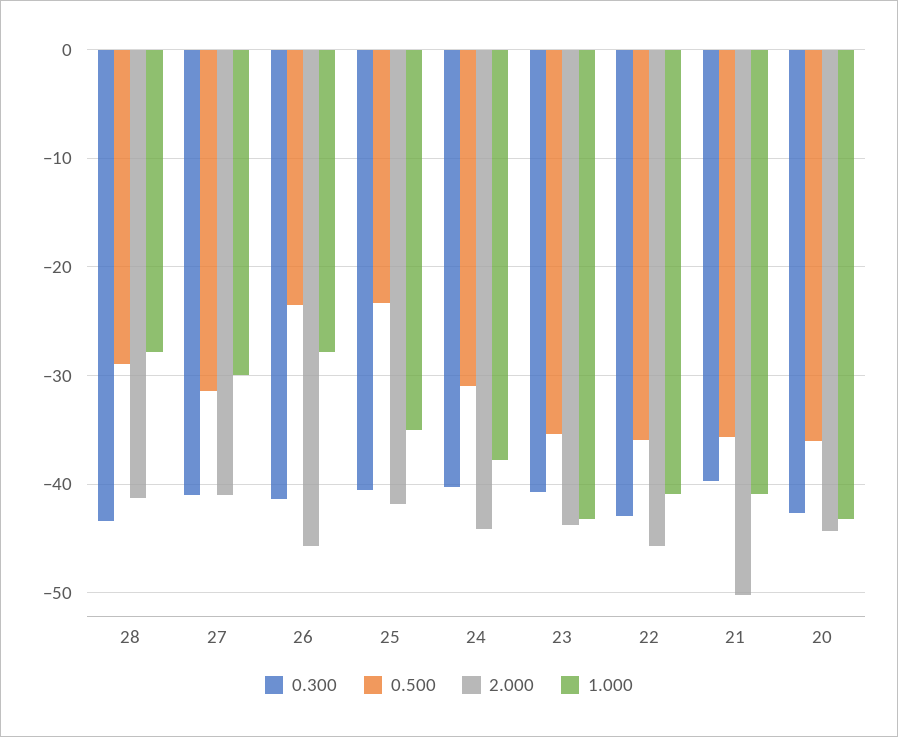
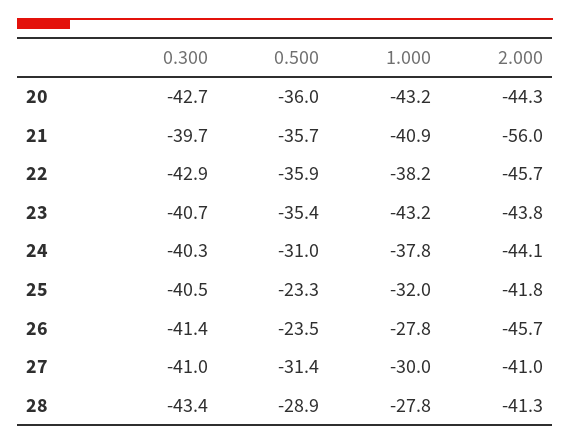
  {
    "0.300": {
      "28": -43.4,
      "27": -41,
      "26": -41.4,
      "25": -40.5,
      "24": -40.3,
      "23": -40.7,
      "22": -42.9,
      "21": -39.7,
      "20": -42.7
    },
    "0.500": {
      "28": -28.9,
      "27": -31.4,
      "26": -23.5,
      "25": -23.3,
      "24": -31,
      "23": -35.4,
      "22": -35.9,
      "21": -35.7,
      "20": -36
    },
    "2.000": {
      "28": -41.3,
      "27": -41,
      "26": -45.7,
      "25": -41.8,
      "24": -44.1,
      "23": -43.8,
      "22": -45.7,
-     "21": -50,
+     "21": -56,
      "20": -44.3
    },
    "1.000": {
      "28": -27.8,
      "27": -30,
      "26": -27.8,
-     "25": -35,
+     "25": -32,
      "24": -37.8,
      "23": -43.2,
-     "22": -41,
+     "22": -38.2,
      "21": -40.9,
      "20": -43.2
    }
  }

